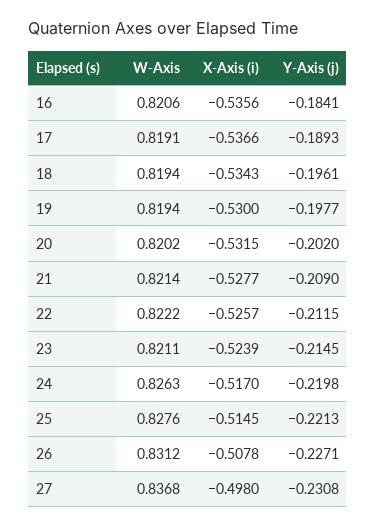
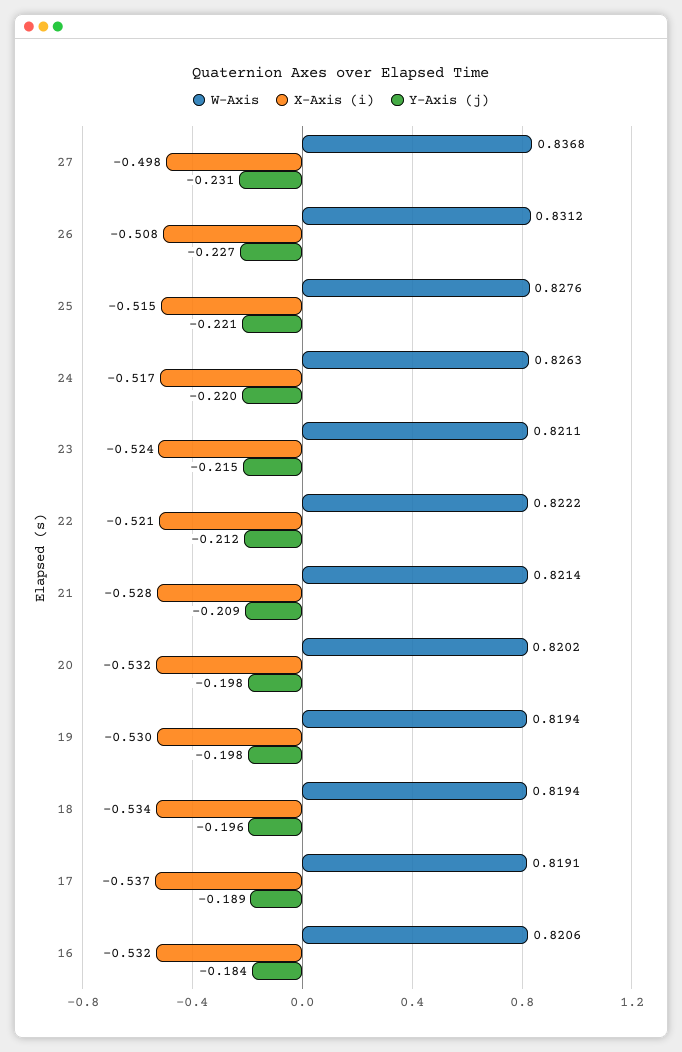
  {
    "W-Axis": {
      "16": 0.8206,
      "17": 0.8191,
      "18": 0.8194,
      "19": 0.8194,
      "20": 0.8202,
      "21": 0.8214,
      "22": 0.8222,
      "23": 0.8211,
      "24": 0.8263,
      "25": 0.8276,
      "26": 0.8312,
      "27": 0.8368
    },
    "X-Axis (i)": {
-     "16": -0.5356,
+     "16": -0.532,
      "17": -0.5366,
      "18": -0.5343,
      "19": -0.53,
      "20": -0.5315,
      "21": -0.5277,
-     "22": -0.5257,
+     "22": -0.521,
      "23": -0.5239,
      "24": -0.517,
      "25": -0.5145,
      "26": -0.5078,
      "27": -0.498
    },
    "Y-Axis (j)": {
      "16": -0.1841,
      "17": -0.1893,
      "18": -0.1961,
      "19": -0.1977,
-     "20": -0.202,
+     "20": -0.198,
      "21": -0.209,
      "22": -0.2115,
      "23": -0.2145,
      "24": -0.2198,
      "25": -0.2213,
      "26": -0.2271,
      "27": -0.2308
    }
  }

